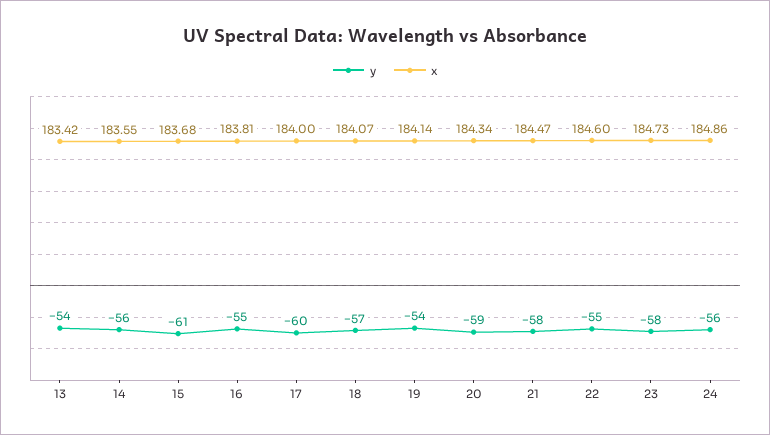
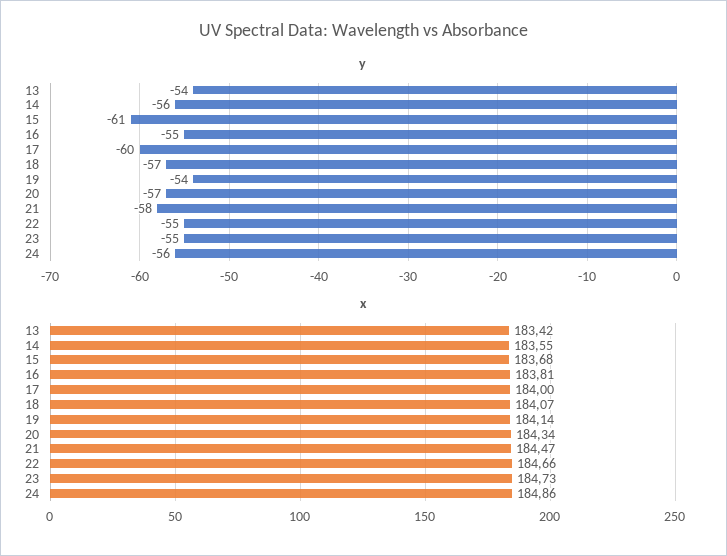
  {
    "y": {
      "13": -54,
      "14": -56,
      "15": -61,
      "16": -55,
      "17": -60,
      "18": -57,
      "19": -54,
-     "20": -59,
+     "20": -57,
      "21": -58,
      "22": -55,
-     "23": -58,
+     "23": -55,
      "24": -56
    },
    "x": {
      "13": 183.42,
      "14": 183.55,
      "15": 183.68,
      "16": 183.81,
      "17": 184,
      "18": 184.07,
      "19": 184.14,
      "20": 184.34,
      "21": 184.47,
-     "22": 184.6,
+     "22": 184.66,
      "23": 184.73,
      "24": 184.86
    }
  }

